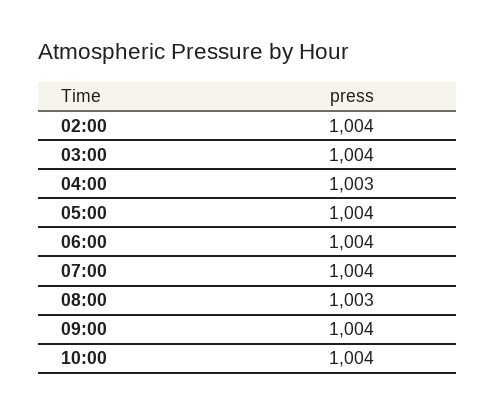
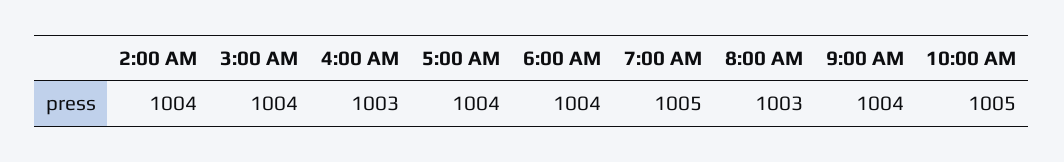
  {
    "02:00": 1004,
    "03:00": 1004,
    "04:00": 1003,
    "05:00": 1004,
    "06:00": 1004,
-   "07:00": 1004,
+   "07:00": 1005,
    "08:00": 1003,
    "09:00": 1004,
-   "10:00": 1004
+   "10:00": 1005
  }

